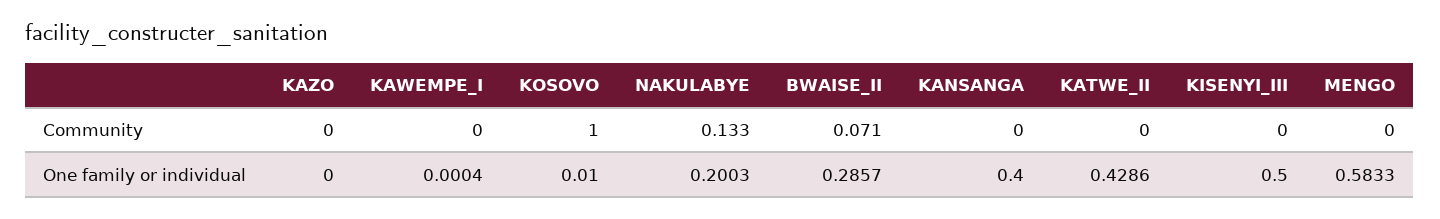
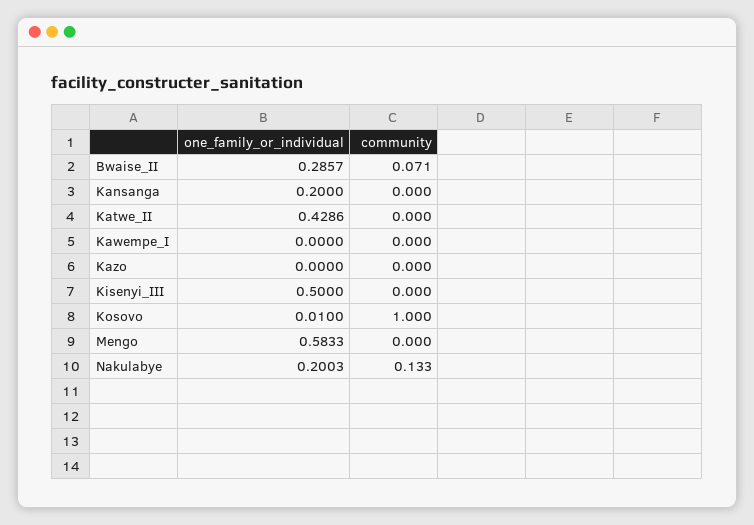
  {
    "KAZO": {
      "Community": 0,
      "One family or individual": 0
    },
    "KAWEMPE_I": {
      "Community": 0,
-     "One family or individual": 0.0004
+     "One family or individual": 0
    },
    "KOSOVO": {
      "Community": 1,
      "One family or individual": 0.01
    },
    "NAKULABYE": {
      "Community": 0.133,
      "One family or individual": 0.2003
    },
    "BWAISE_II": {
      "Community": 0.071,
      "One family or individual": 0.2857
    },
    "KANSANGA": {
      "Community": 0,
-     "One family or individual": 0.4
+     "One family or individual": 0.2
    },
    "KATWE_II": {
      "Community": 0,
      "One family or individual": 0.4286
    },
    "KISENYI_III": {
      "Community": 0,
      "One family or individual": 0.5
    },
    "MENGO": {
      "Community": 0,
      "One family or individual": 0.5833
    }
  }

